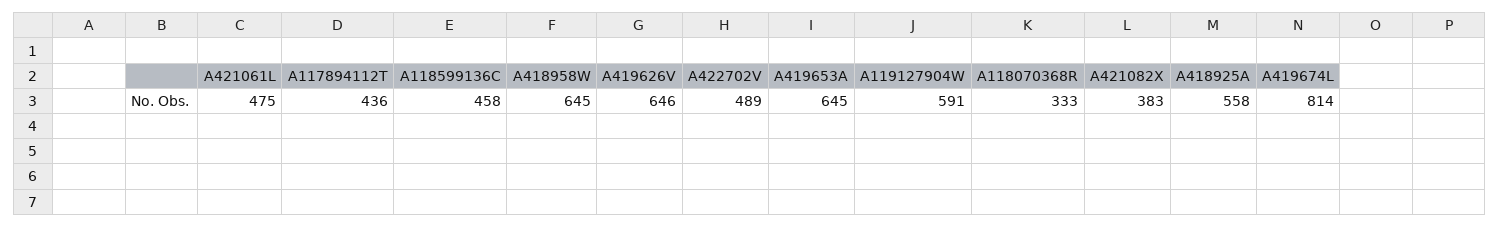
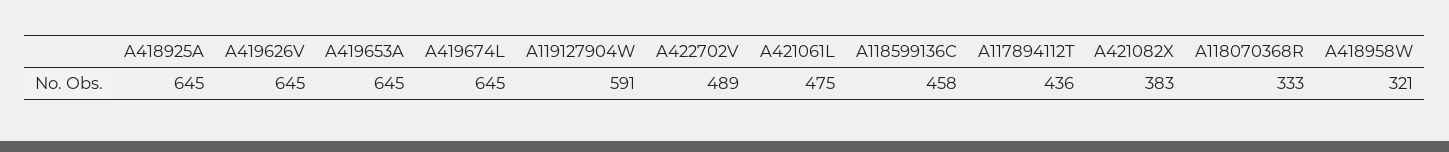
  {
    "A421061L": 475,
    "A117894112T": 436,
    "A118599136C": 458,
-   "A418958W": 645,
+   "A418958W": 321,
-   "A419626V": 646,
+   "A419626V": 645,
    "A422702V": 489,
    "A419653A": 645,
    "A119127904W": 591,
    "A118070368R": 333,
    "A421082X": 383,
-   "A418925A": 558,
+   "A418925A": 645,
-   "A419674L": 814
+   "A419674L": 645
  }

